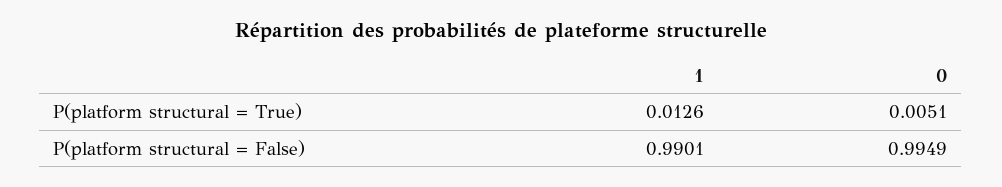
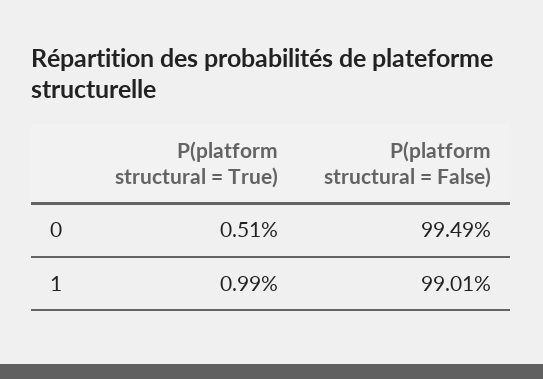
  {
    "1": {
-     "P(platform structural = True)": 0.0126,
+     "P(platform structural = True)": 0.0099,
      "P(platform structural = False)": 0.9901
    },
    "0": {
      "P(platform structural = True)": 0.0051,
      "P(platform structural = False)": 0.9949
    }
  }

